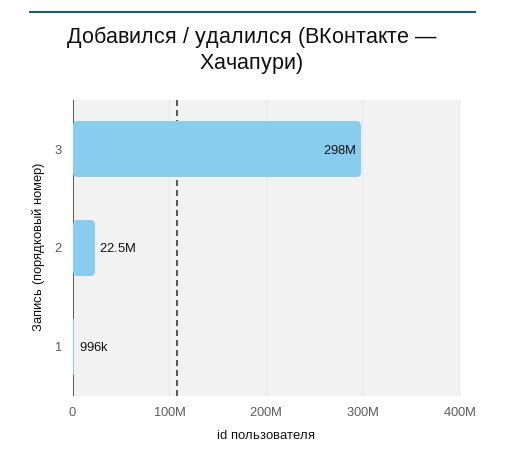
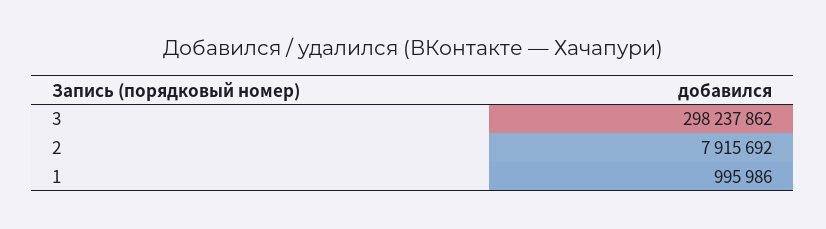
  {
    "3": 298237862,
-   "2": 22500000,
+   "2": 7915692,
    "1": 995986
  }

